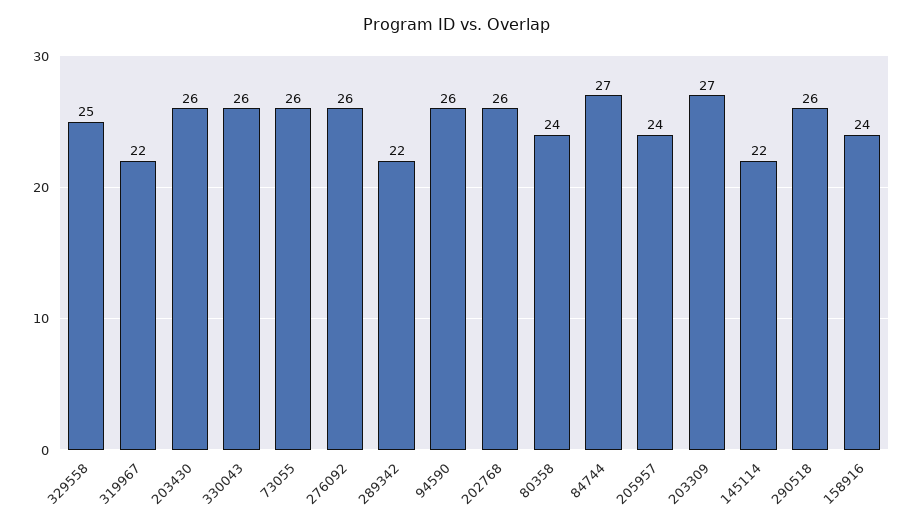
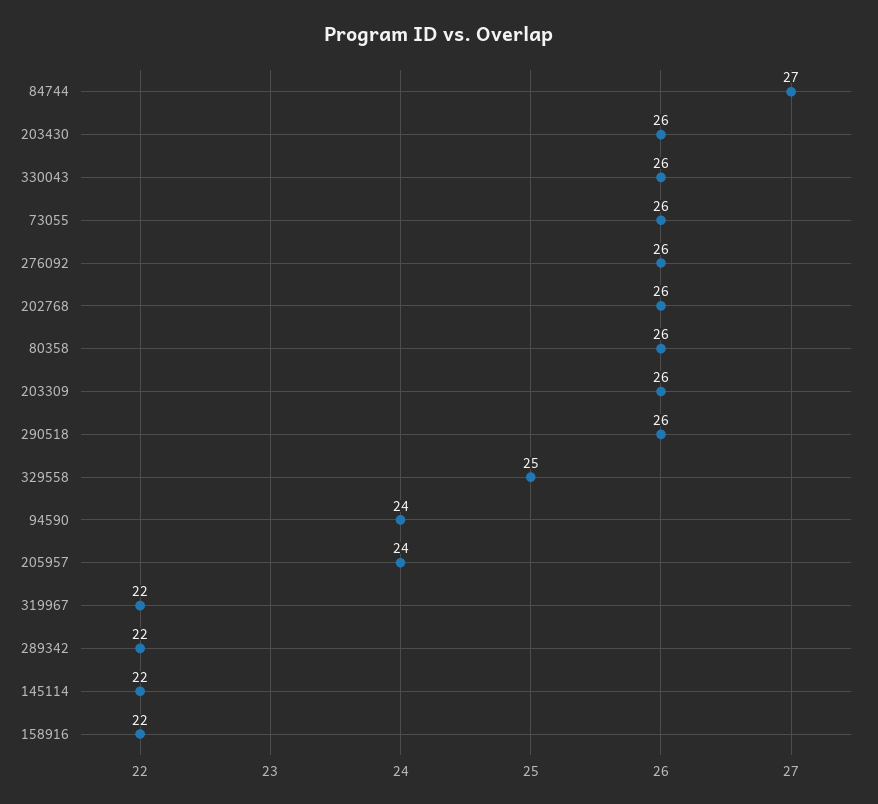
  {
    "329558": 25,
    "319967": 22,
    "203430": 26,
    "330043": 26,
    "73055": 26,
    "276092": 26,
    "289342": 22,
-   "94590": 26,
+   "94590": 24,
    "202768": 26,
-   "80358": 24,
+   "80358": 26,
    "84744": 27,
    "205957": 24,
-   "203309": 27,
+   "203309": 26,
    "145114": 22,
    "290518": 26,
-   "158916": 24
+   "158916": 22
  }

